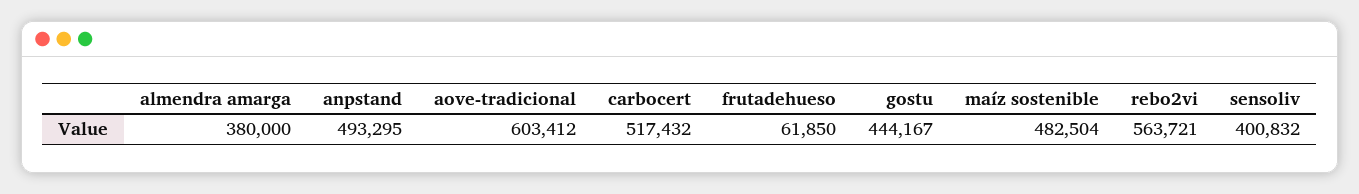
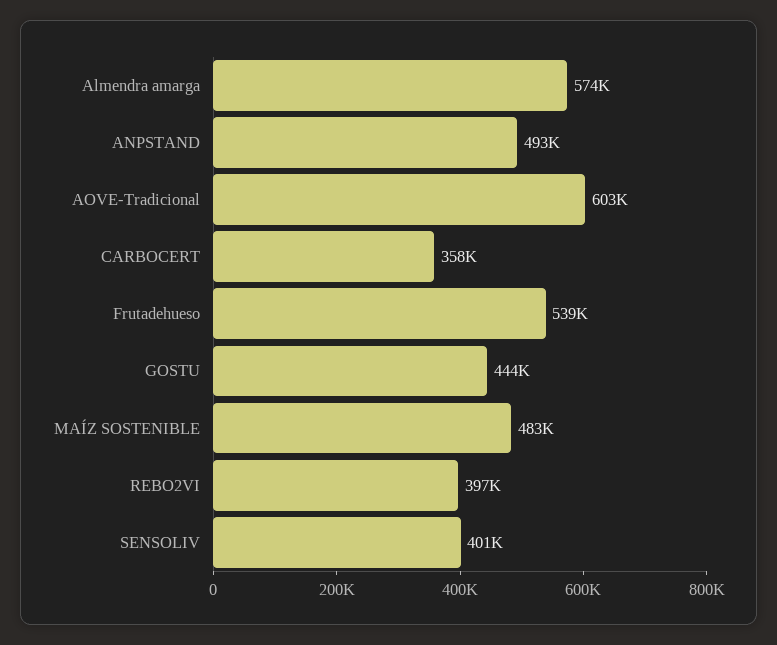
  {
-   "almendra amarga": 380000,
+   "almendra amarga": 574000,
    "anpstand": 493295,
    "aove-tradicional": 603412,
-   "carbocert": 517432,
+   "carbocert": 358000,
-   "frutadehueso": 61850,
+   "frutadehueso": 539000,
    "gostu": 444167,
    "maíz sostenible": 482504,
-   "rebo2vi": 563721,
+   "rebo2vi": 397000,
    "sensoliv": 400832
  }

